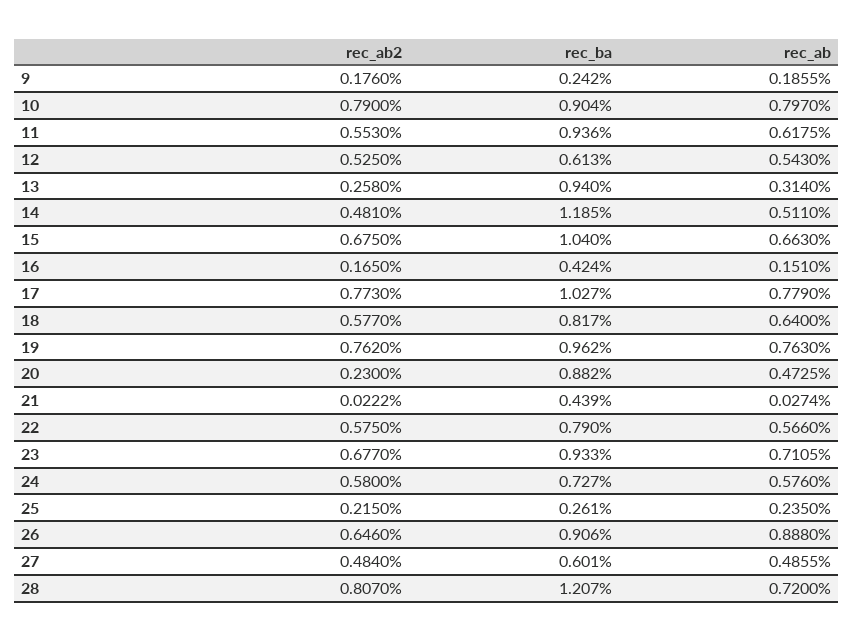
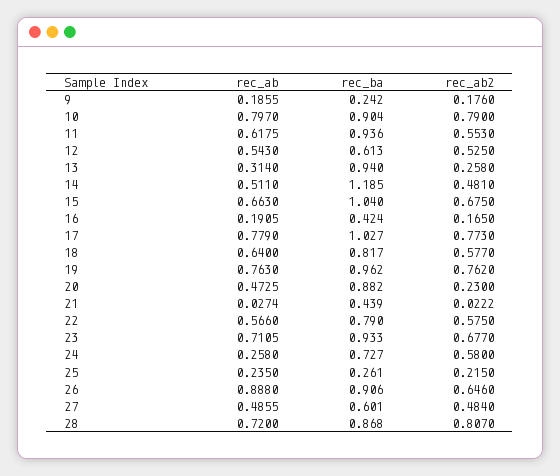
  {
    "rec_ab2": {
      "9": 0.176,
      "10": 0.79,
      "11": 0.553,
      "12": 0.525,
      "13": 0.258,
      "14": 0.481,
      "15": 0.675,
      "16": 0.165,
      "17": 0.773,
      "18": 0.577,
      "19": 0.762,
      "20": 0.23,
      "21": 0.0222,
      "22": 0.575,
      "23": 0.677,
      "24": 0.58,
      "25": 0.215,
      "26": 0.646,
      "27": 0.484,
      "28": 0.807
    },
    "rec_ba": {
      "9": 0.242,
      "10": 0.904,
      "11": 0.936,
      "12": 0.613,
      "13": 0.94,
      "14": 1.185,
      "15": 1.04,
      "16": 0.424,
      "17": 1.027,
      "18": 0.817,
      "19": 0.962,
      "20": 0.882,
      "21": 0.439,
      "22": 0.79,
      "23": 0.933,
      "24": 0.727,
      "25": 0.261,
      "26": 0.906,
      "27": 0.601,
-     "28": 1.207
+     "28": 0.868
    },
    "rec_ab": {
      "9": 0.1855,
      "10": 0.797,
      "11": 0.6175,
      "12": 0.543,
      "13": 0.314,
      "14": 0.511,
      "15": 0.663,
-     "16": 0.151,
+     "16": 0.1905,
      "17": 0.779,
      "18": 0.64,
      "19": 0.763,
      "20": 0.4725,
      "21": 0.0274,
      "22": 0.566,
      "23": 0.7105,
-     "24": 0.576,
+     "24": 0.258,
      "25": 0.235,
      "26": 0.888,
      "27": 0.4855,
      "28": 0.72
    }
  }

